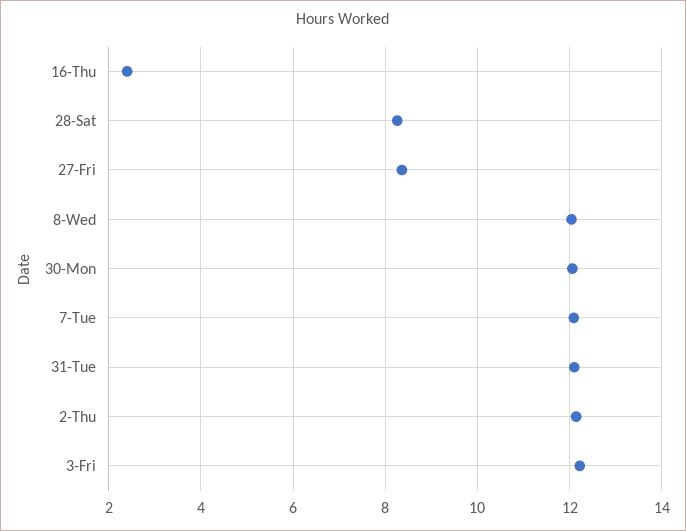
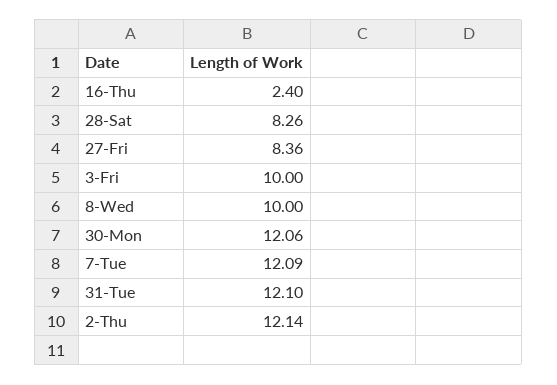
  {
    "16-Thu": 2.4,
    "28-Sat": 8.26,
    "27-Fri": 8.36,
-   "8-Wed": 12,
+   "8-Wed": 10,
    "30-Mon": 12.06,
    "7-Tue": 12.09,
    "31-Tue": 12.1,
    "2-Thu": 12.14,
-   "3-Fri": 12.2
+   "3-Fri": 10
  }

